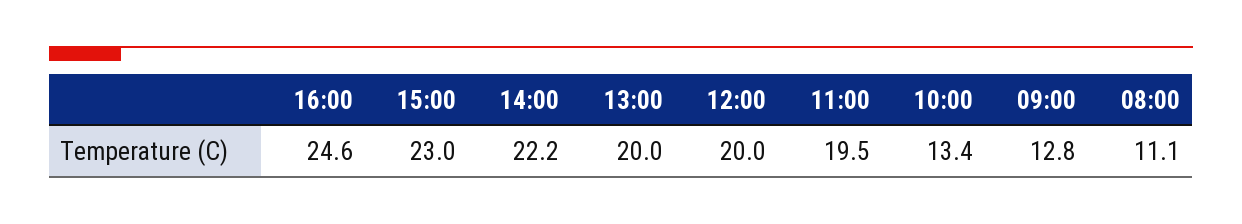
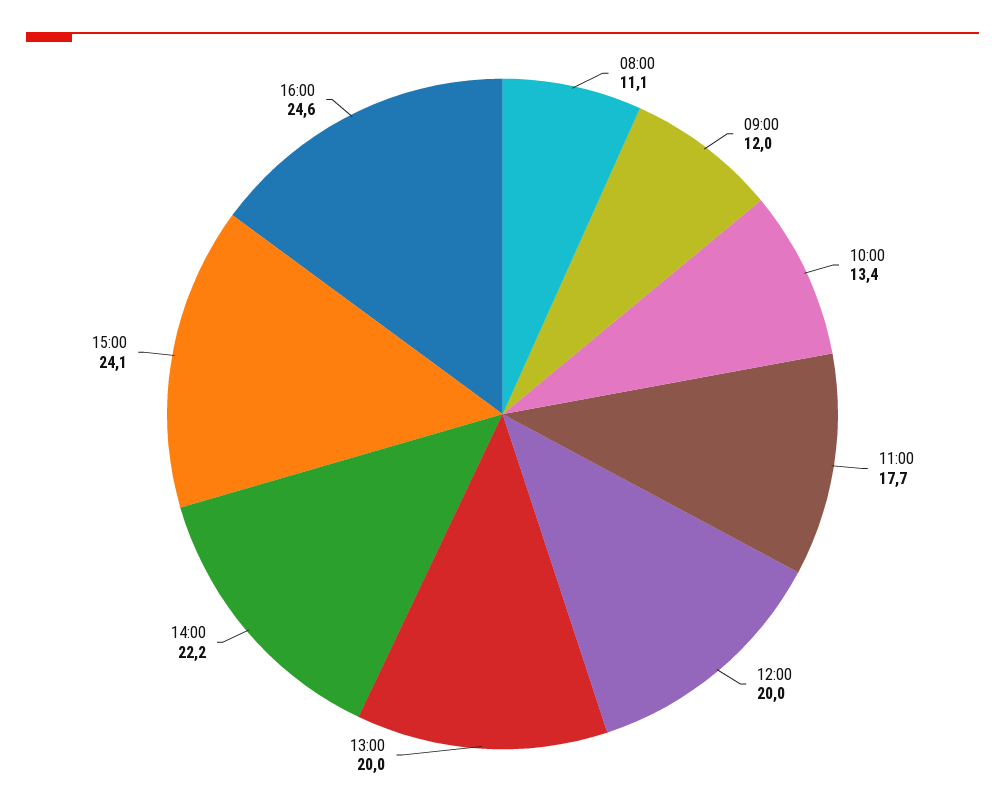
  {
    "16:00": 24.6,
-   "15:00": 23,
+   "15:00": 24.1,
    "14:00": 22.2,
    "13:00": 20,
    "12:00": 20,
-   "11:00": 19.5,
+   "11:00": 17.7,
    "10:00": 13.4,
-   "09:00": 12.8,
+   "09:00": 12,
    "08:00": 11.1
  }

